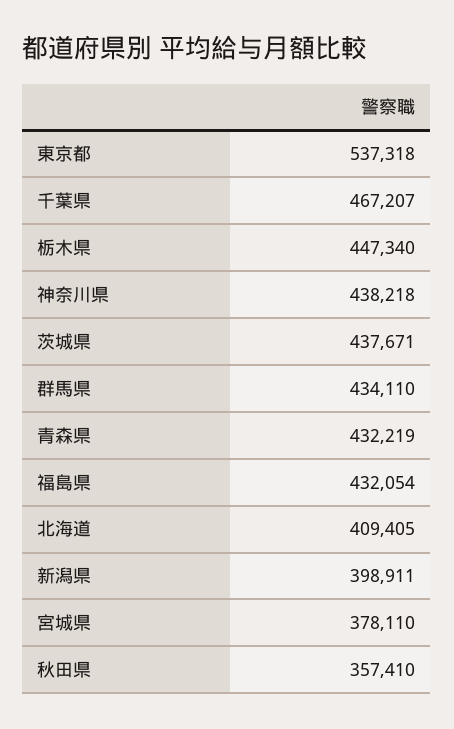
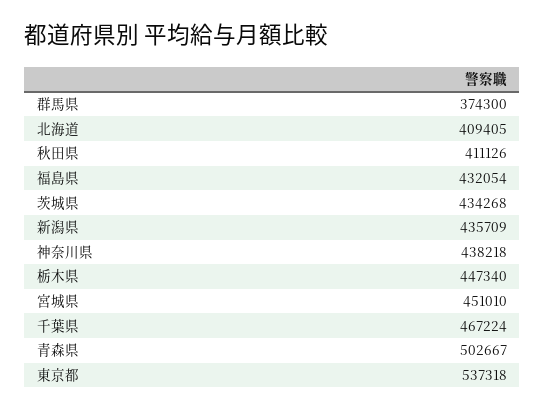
  {
    "東京都": 537318,
-   "千葉県": 467207,
+   "千葉県": 467224,
    "栃木県": 447340,
    "神奈川県": 438218,
-   "茨城県": 437671,
+   "茨城県": 434268,
-   "群馬県": 434110,
+   "群馬県": 374300,
-   "青森県": 432219,
+   "青森県": 502667,
    "福島県": 432054,
    "北海道": 409405,
-   "新潟県": 398911,
+   "新潟県": 435709,
-   "宮城県": 378110,
+   "宮城県": 451010,
-   "秋田県": 357410
+   "秋田県": 411126
  }

